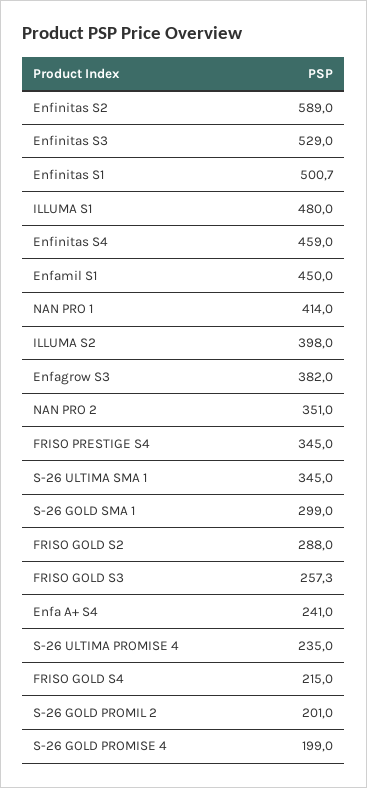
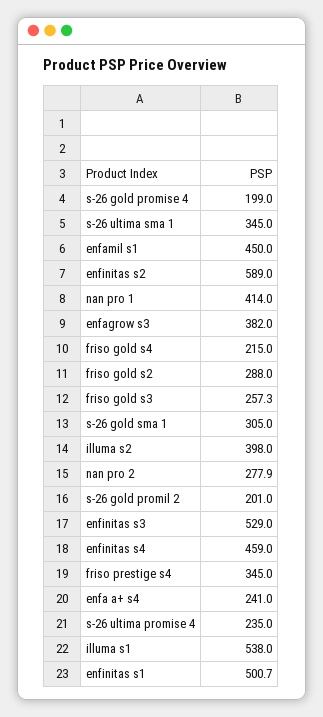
  {
    "Enfinitas S2": 589,
    "Enfinitas S3": 529,
    "Enfinitas S1": 500.7,
-   "ILLUMA S1": 480,
+   "ILLUMA S1": 538,
    "Enfinitas S4": 459,
    "Enfamil S1": 450,
    "NAN PRO 1": 414,
    "ILLUMA S2": 398,
    "Enfagrow S3": 382,
-   "NAN PRO 2": 351,
+   "NAN PRO 2": 277.9,
    "FRISO PRESTIGE S4": 345,
    "S-26 ULTIMA SMA 1": 345,
-   "S-26 GOLD SMA 1": 299,
+   "S-26 GOLD SMA 1": 305,
    "FRISO GOLD S2": 288,
    "FRISO GOLD S3": 257.3,
    "Enfa A+ S4": 241,
    "S-26 ULTIMA PROMISE 4": 235,
    "FRISO GOLD S4": 215,
    "S-26 GOLD PROMIL 2": 201,
    "S-26 GOLD PROMISE 4": 199
  }

